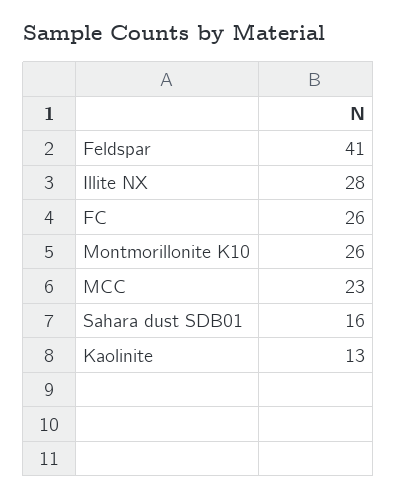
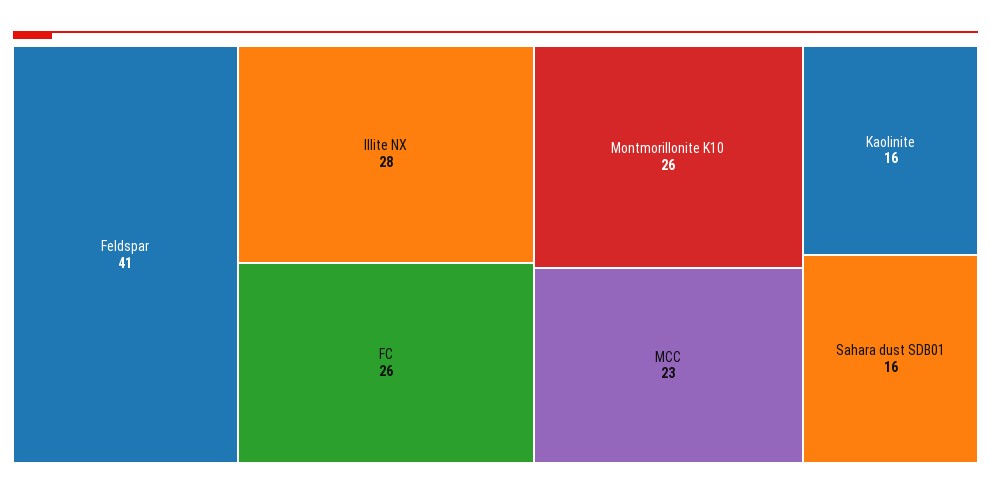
  {
    "Feldspar": 41,
    "Illite NX": 28,
    "FC": 26,
    "Montmorillonite K10": 26,
    "MCC": 23,
    "Sahara dust SDB01": 16,
-   "Kaolinite": 13
+   "Kaolinite": 16
  }

